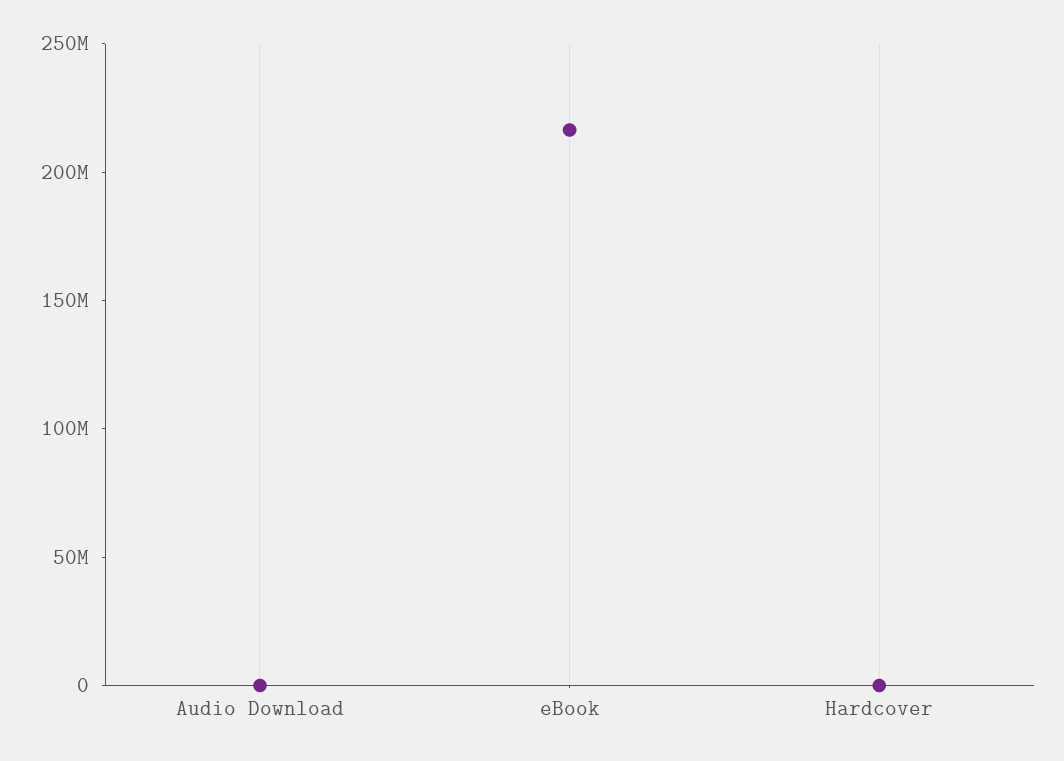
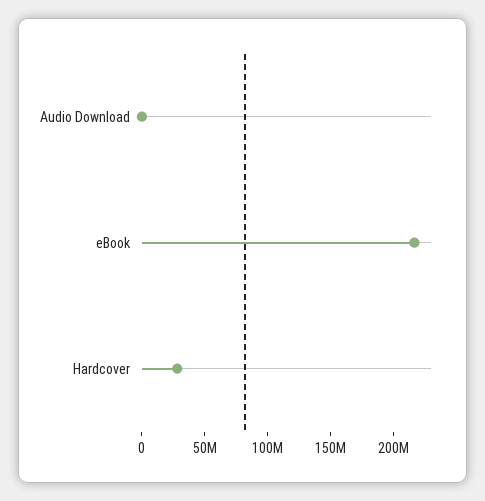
  {
    "Audio Download": 0,
    "eBook": 220000000,
-   "Hardcover": 0
+   "Hardcover": 30000000
  }

